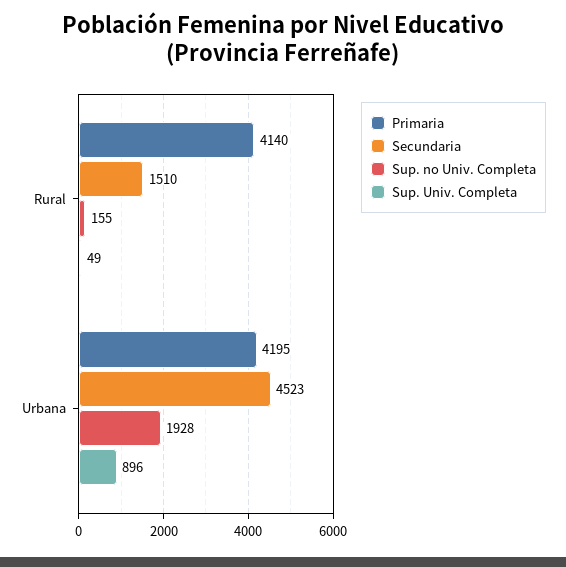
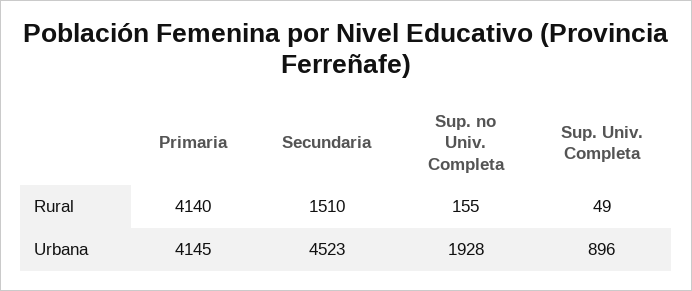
  {
    "Primaria": {
      "Rural": 4140,
-     "Urbana": 4195
+     "Urbana": 4145
    },
    "Secundaria": {
      "Rural": 1510,
      "Urbana": 4523
    },
    "Sup. no Univ. Completa": {
      "Rural": 155,
      "Urbana": 1928
    },
    "Sup. Univ. Completa": {
      "Rural": 49,
      "Urbana": 896
    }
  }

